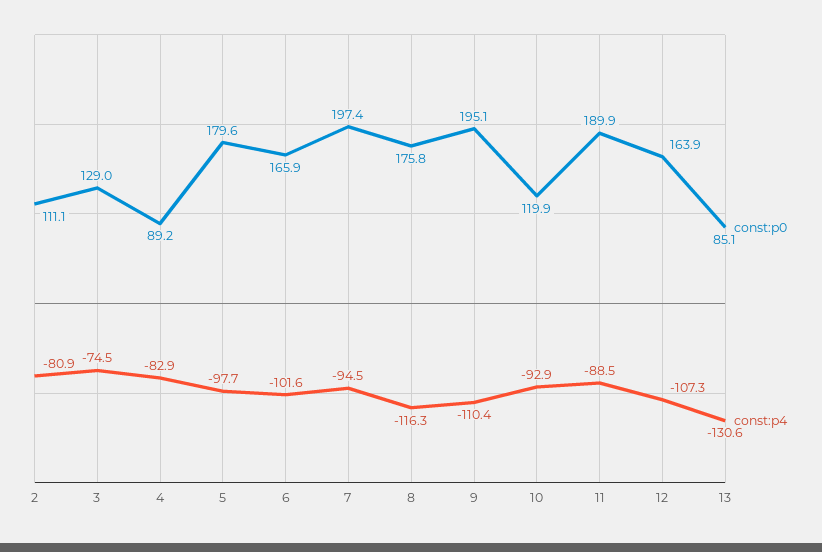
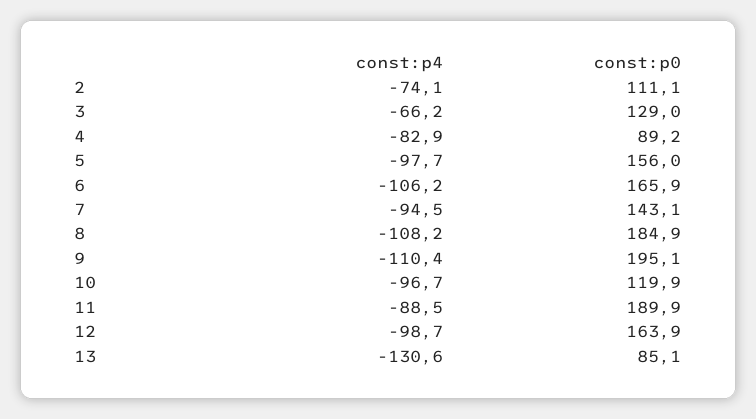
  {
    "const:p0": {
      "2": 111.1,
      "3": 129,
      "4": 89.2,
-     "5": 179.6,
+     "5": 156,
      "6": 165.9,
-     "7": 197.4,
+     "7": 143.1,
-     "8": 175.8,
+     "8": 184.9,
      "9": 195.1,
      "10": 119.9,
      "11": 189.9,
      "12": 163.9,
      "13": 85.1
    },
    "const:p4": {
-     "2": -80.9,
+     "2": -74.1,
-     "3": -74.5,
+     "3": -66.2,
      "4": -82.9,
      "5": -97.7,
-     "6": -101.6,
+     "6": -106.2,
      "7": -94.5,
-     "8": -116.3,
+     "8": -108.2,
      "9": -110.4,
-     "10": -92.9,
+     "10": -96.7,
      "11": -88.5,
-     "12": -107.3,
+     "12": -98.7,
      "13": -130.6
    }
  }

